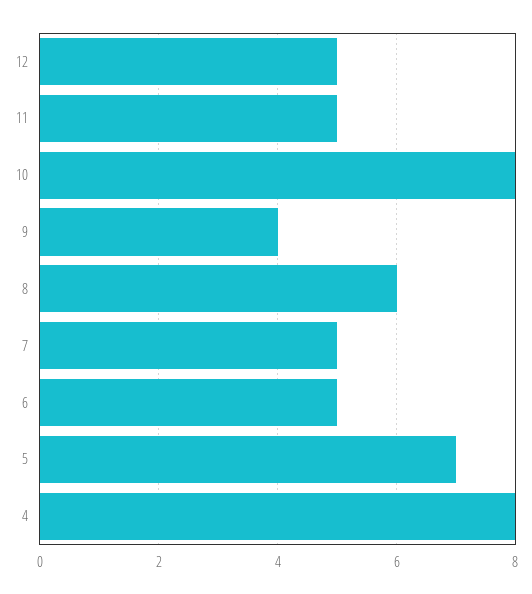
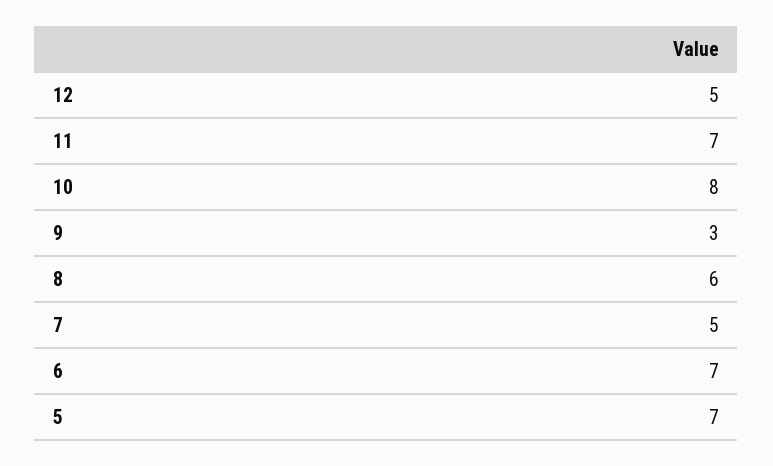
  {
    "12": 5,
-   "11": 5,
+   "11": 7,
    "10": 8,
-   "9": 4,
+   "9": 3,
    "8": 6,
    "7": 5,
-   "6": 5,
+   "6": 7,
-   "5": 7,
+   "5": 7
-   "4": 8
  }

